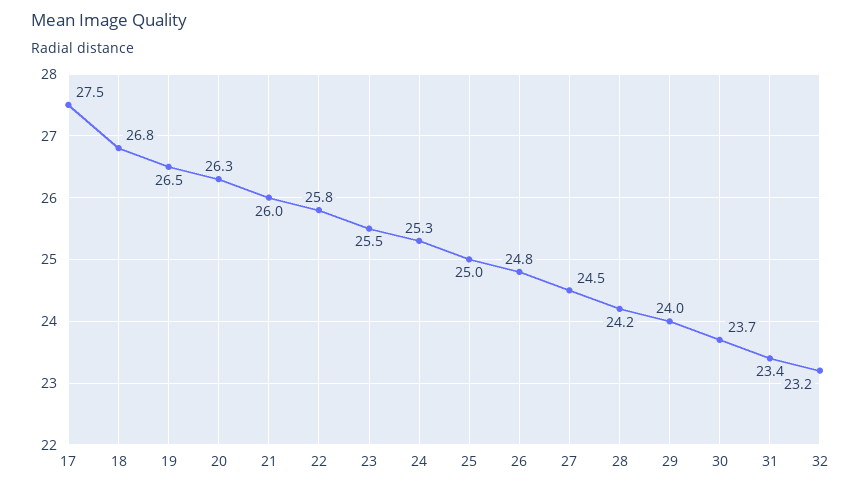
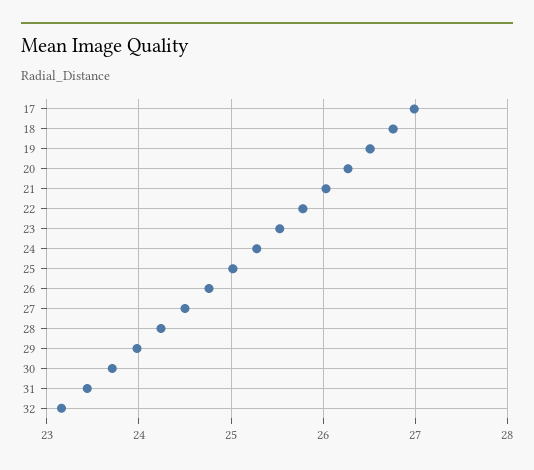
  {
-   "17": 27.5,
+   "17": 27,
    "18": 26.8,
    "19": 26.5,
    "20": 26.3,
    "21": 26,
    "22": 25.8,
    "23": 25.5,
    "24": 25.3,
    "25": 25,
    "26": 24.8,
    "27": 24.5,
    "28": 24.2,
    "29": 24,
    "30": 23.7,
    "31": 23.4,
    "32": 23.2
  }

